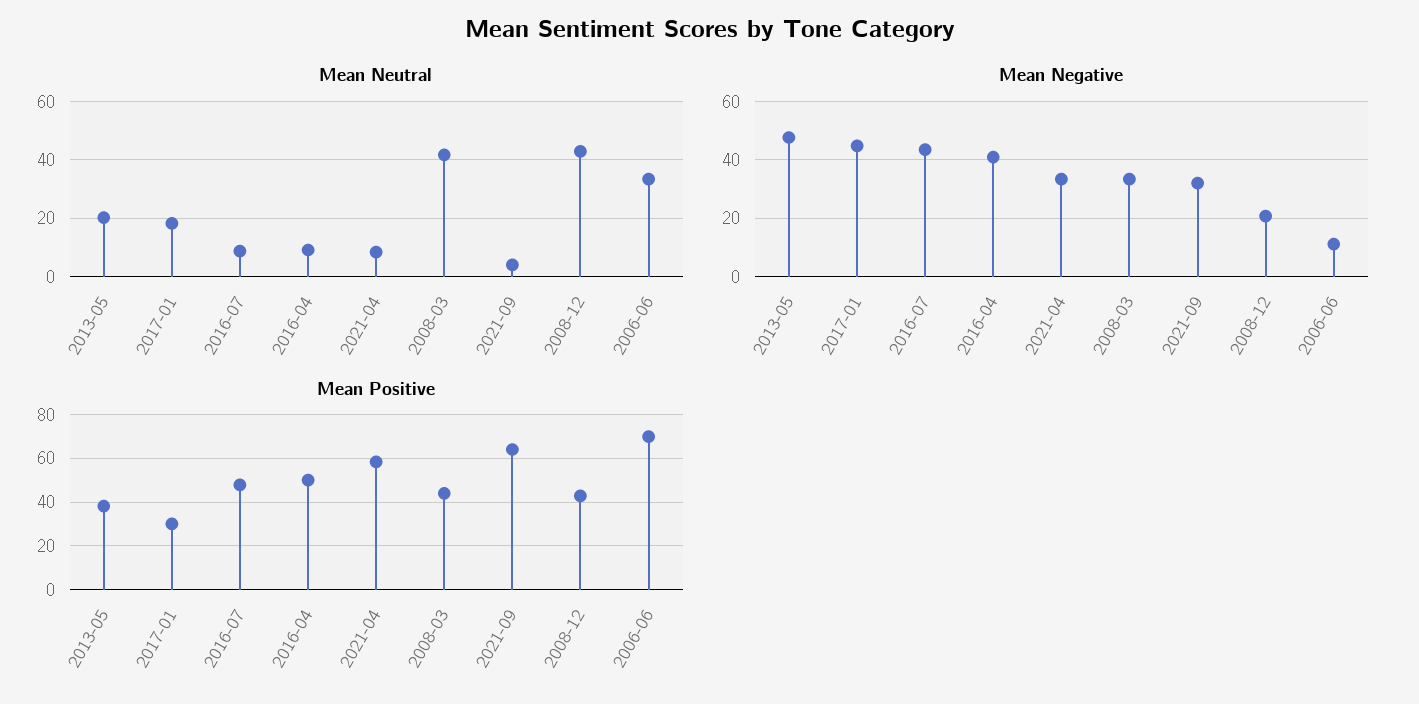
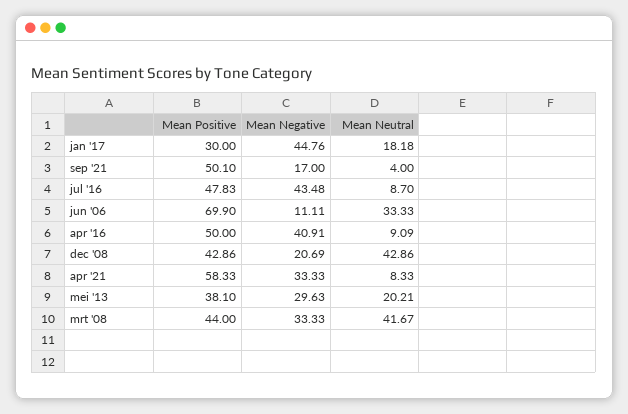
  {
    "Mean Neutral": {
      "2013-05": 20.21,
      "2017-01": 18.18,
      "2016-07": 8.7,
      "2016-04": 9.09,
      "2021-04": 8.33,
      "2008-03": 41.67,
      "2021-09": 4,
      "2008-12": 42.86,
      "2006-06": 33.33
    },
    "Mean Negative": {
-     "2013-05": 47.5,
+     "2013-05": 29.63,
      "2017-01": 44.76,
      "2016-07": 43.48,
      "2016-04": 40.91,
      "2021-04": 33.33,
      "2008-03": 33.33,
-     "2021-09": 32.5,
+     "2021-09": 17,
      "2008-12": 20.69,
      "2006-06": 11.11
    },
    "Mean Positive": {
      "2013-05": 38.1,
      "2017-01": 30,
      "2016-07": 47.83,
      "2016-04": 50,
      "2021-04": 58.33,
      "2008-03": 44,
-     "2021-09": 65,
+     "2021-09": 50.1,
      "2008-12": 42.86,
      "2006-06": 69.9
    }
  }

